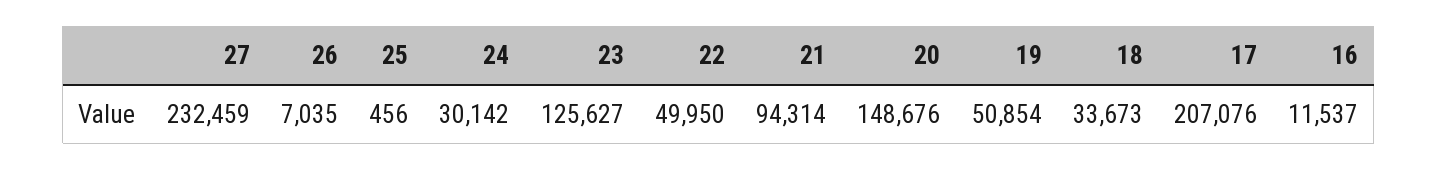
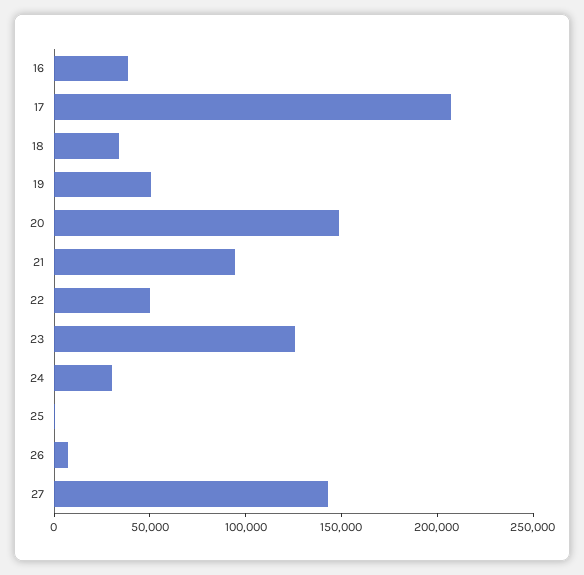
  {
-   "27": 232459,
+   "27": 140000,
    "26": 7035,
    "25": 456,
    "24": 30142,
    "23": 125627,
    "22": 49950,
    "21": 94314,
    "20": 148676,
    "19": 50854,
    "18": 33673,
    "17": 207076,
-   "16": 11537
+   "16": 40000
  }

